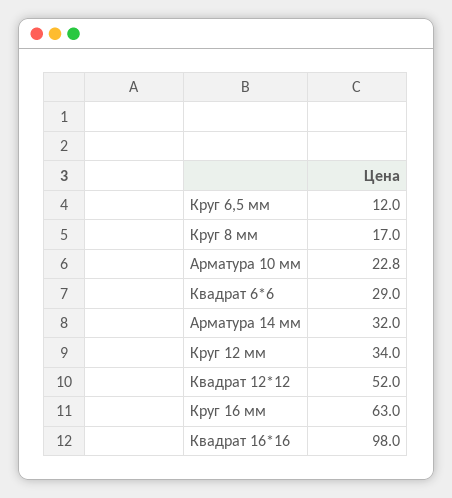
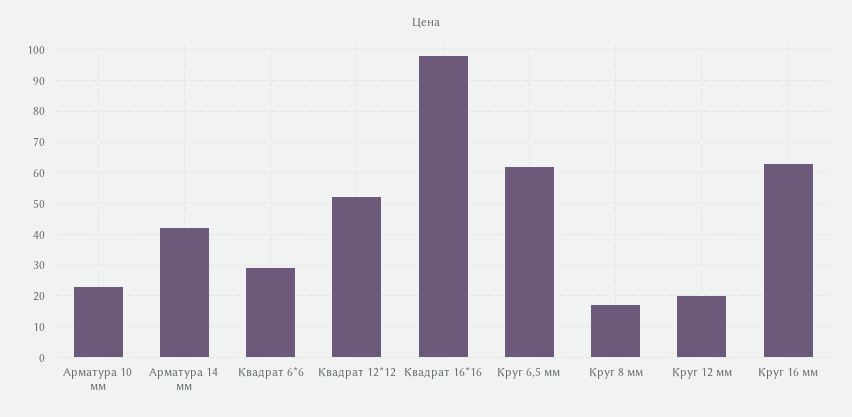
  {
-   "Круг 6,5 мм": 12,
+   "Круг 6,5 мм": 62,
    "Круг 8 мм": 17,
    "Арматура 10 мм": 22.8,
    "Квадрат 6*6": 29,
-   "Арматура 14 мм": 32,
+   "Арматура 14 мм": 42,
-   "Круг 12 мм": 34,
+   "Круг 12 мм": 20,
    "Квадрат 12*12": 52,
    "Круг 16 мм": 63,
    "Квадрат 16*16": 98
  }

